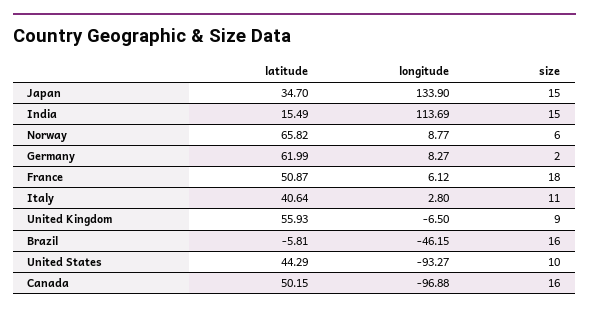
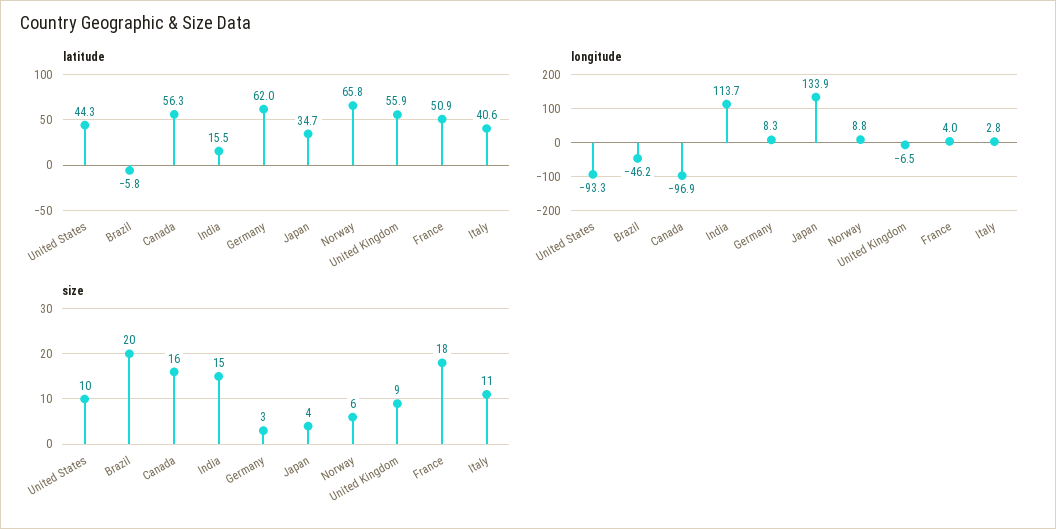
  {
    "latitude": {
      "Japan": 34.7,
      "India": 15.49,
      "Norway": 65.82,
      "Germany": 61.99,
      "France": 50.87,
      "Italy": 40.64,
      "United Kingdom": 55.93,
      "Brazil": -5.81,
      "United States": 44.29,
-     "Canada": 50.15
+     "Canada": 56.3
    },
    "longitude": {
      "Japan": 133.9,
      "India": 113.69,
      "Norway": 8.77,
      "Germany": 8.27,
-     "France": 6.12,
+     "France": 4,
      "Italy": 2.8,
      "United Kingdom": -6.5,
      "Brazil": -46.15,
      "United States": -93.27,
      "Canada": -96.88
    },
    "size": {
-     "Japan": 15,
+     "Japan": 4,
      "India": 15,
      "Norway": 6,
-     "Germany": 2,
+     "Germany": 3,
      "France": 18,
      "Italy": 11,
      "United Kingdom": 9,
-     "Brazil": 16,
+     "Brazil": 20,
      "United States": 10,
      "Canada": 16
    }
  }

